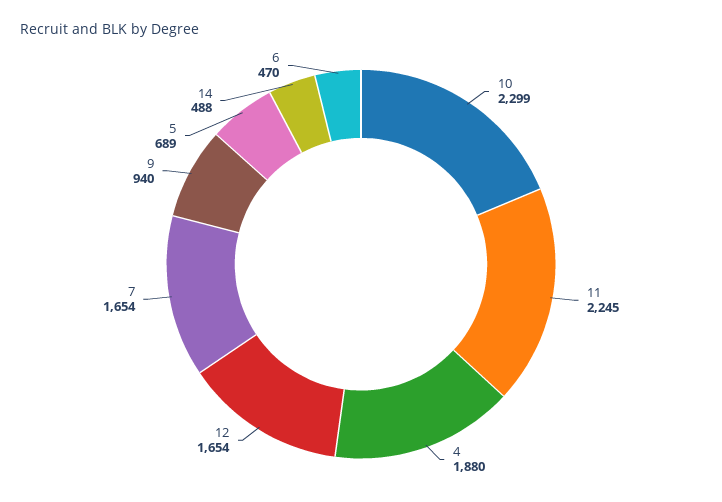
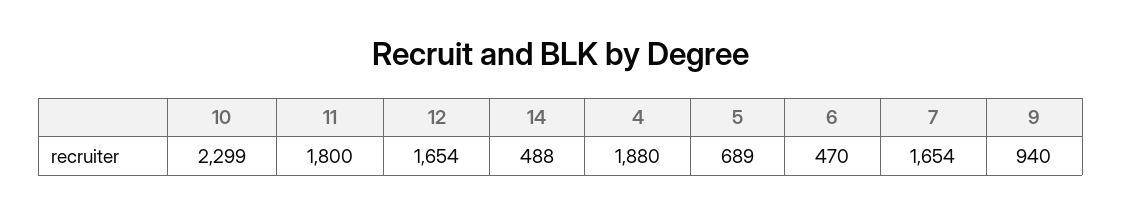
  {
    "10": 2299,
-   "11": 2245,
+   "11": 1800,
    "4": 1880,
    "12": 1654,
    "7": 1654,
    "9": 940,
    "5": 689,
    "14": 488,
    "6": 470
  }

